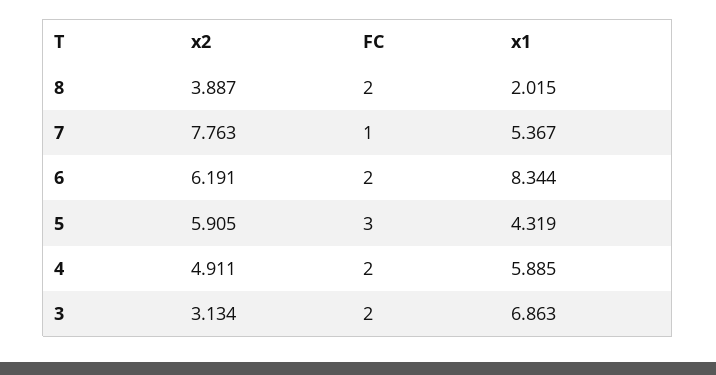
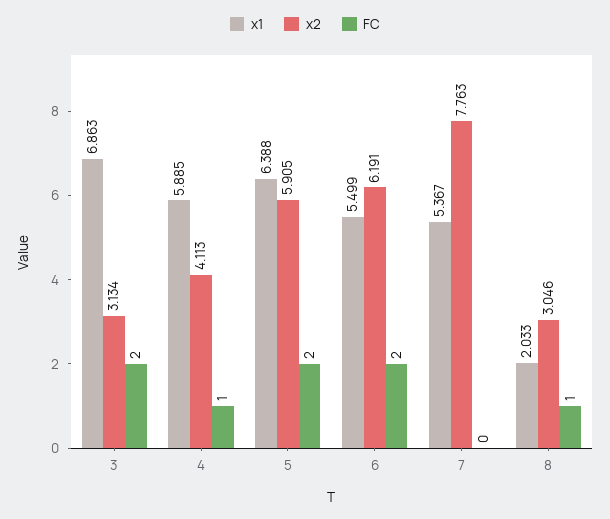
  {
    "x2": {
-     "8": 3.887,
+     "8": 3.046,
      "7": 7.763,
      "6": 6.191,
      "5": 5.905,
-     "4": 4.911,
+     "4": 4.113,
      "3": 3.134
    },
    "FC": {
-     "8": 2,
+     "8": 1,
-     "7": 1,
+     "7": 0,
      "6": 2,
-     "5": 3,
+     "5": 2,
-     "4": 2,
+     "4": 1,
      "3": 2
    },
    "x1": {
-     "8": 2.015,
+     "8": 2.033,
      "7": 5.367,
-     "6": 8.344,
+     "6": 5.499,
-     "5": 4.319,
+     "5": 6.388,
      "4": 5.885,
      "3": 6.863
    }
  }

